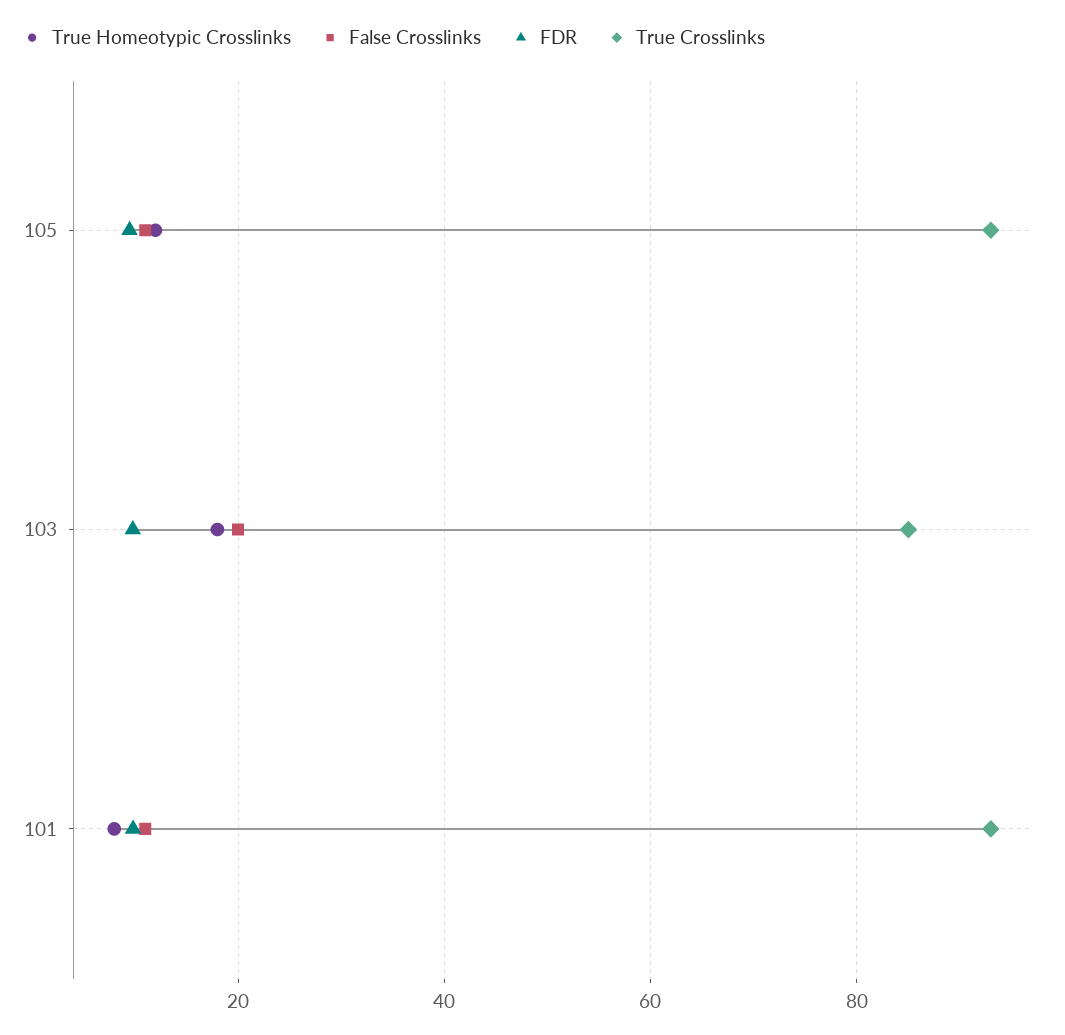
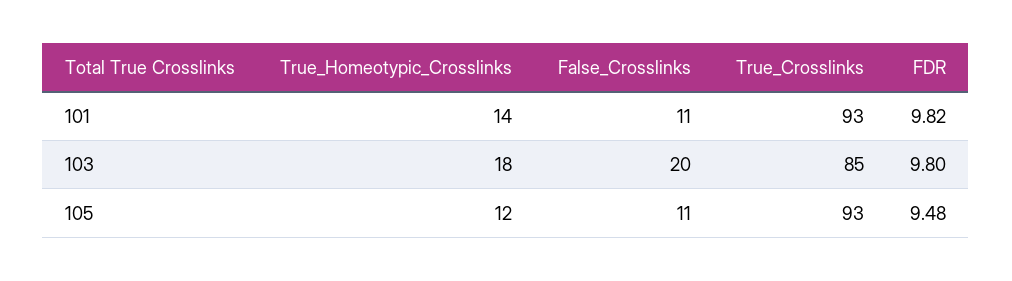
  {
    "True Homeotypic Crosslinks": {
      "105": 12,
      "103": 18,
-     "101": 8
+     "101": 14
    },
    "False Crosslinks": {
      "105": 11,
      "103": 20,
      "101": 11
    },
    "FDR": {
      "105": 9.48,
      "103": 9.8,
      "101": 9.82
    },
    "True Crosslinks": {
      "105": 93,
      "103": 85,
      "101": 93
    }
  }

